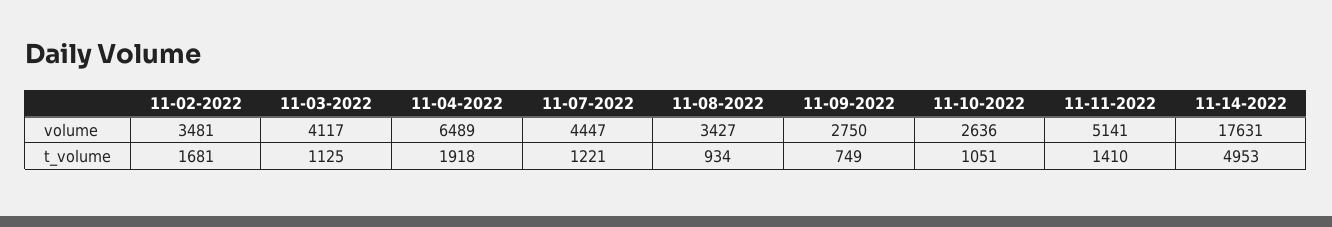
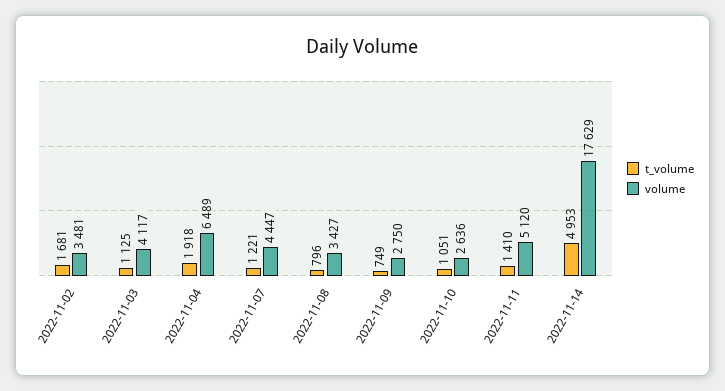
  {
    "volume": {
      "11-02-2022": 3481,
      "11-03-2022": 4117,
      "11-04-2022": 6489,
      "11-07-2022": 4447,
      "11-08-2022": 3427,
      "11-09-2022": 2750,
      "11-10-2022": 2636,
-     "11-11-2022": 5141,
+     "11-11-2022": 5120,
-     "11-14-2022": 17631
+     "11-14-2022": 17629
    },
    "t_volume": {
      "11-02-2022": 1681,
      "11-03-2022": 1125,
      "11-04-2022": 1918,
      "11-07-2022": 1221,
-     "11-08-2022": 934,
+     "11-08-2022": 796,
      "11-09-2022": 749,
      "11-10-2022": 1051,
      "11-11-2022": 1410,
      "11-14-2022": 4953
    }
  }

